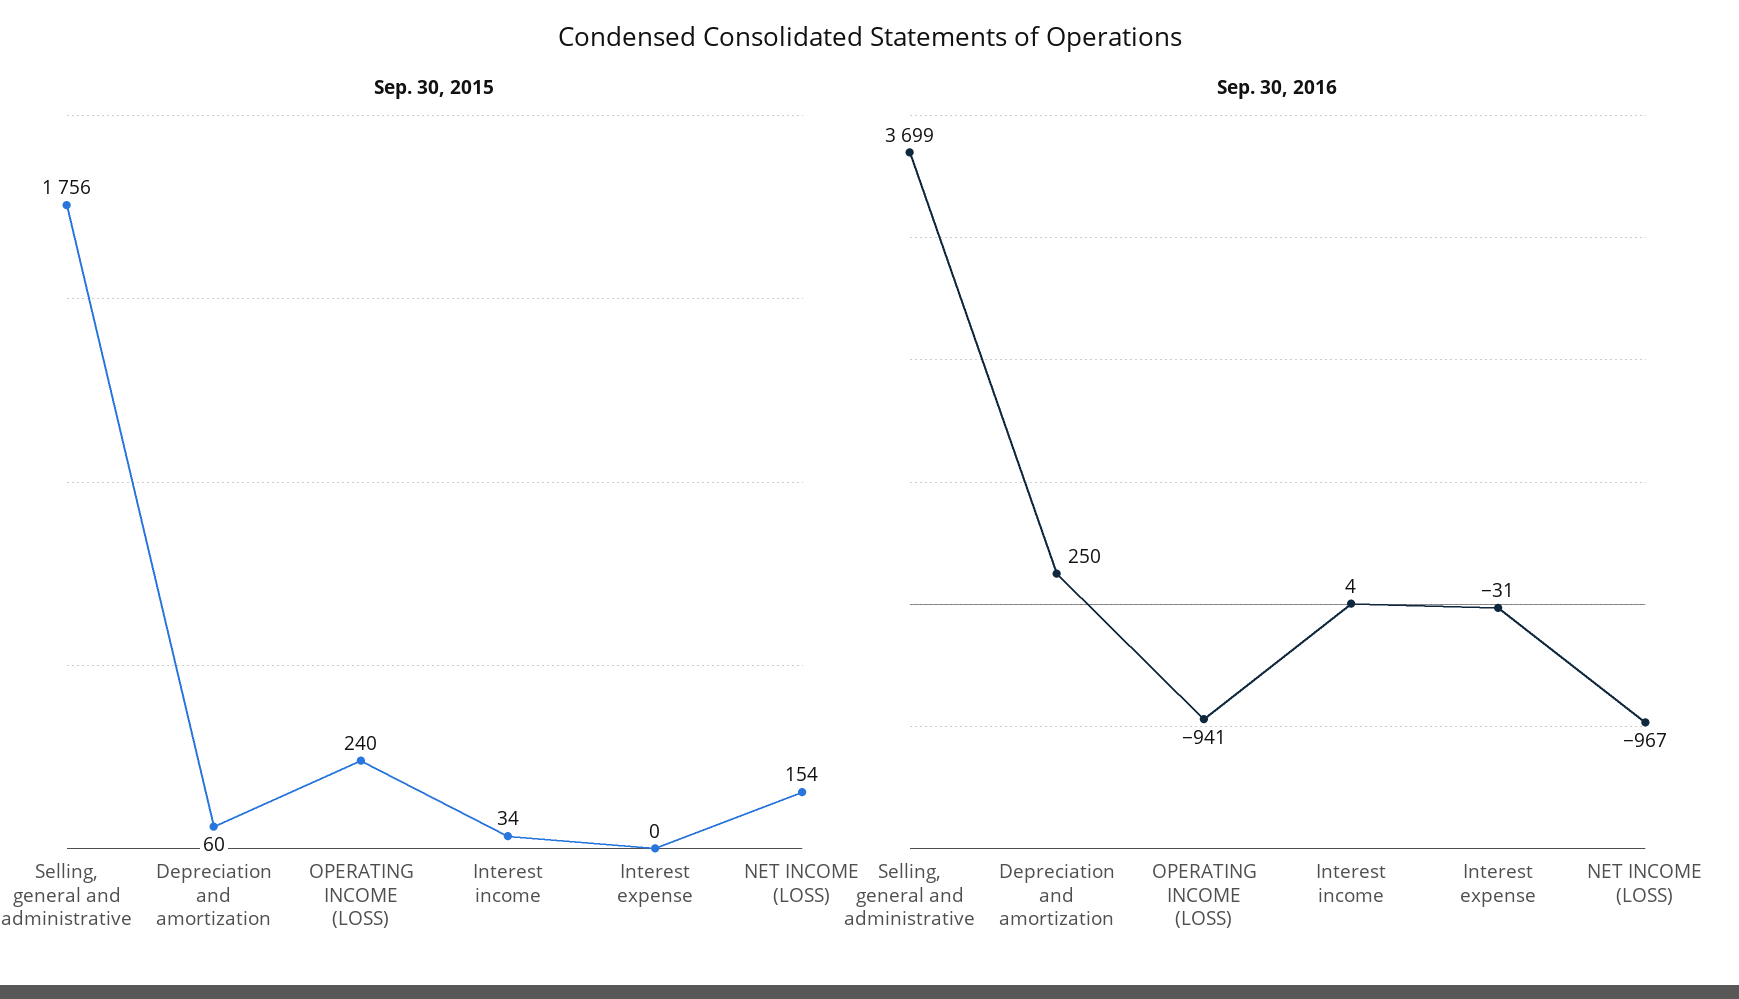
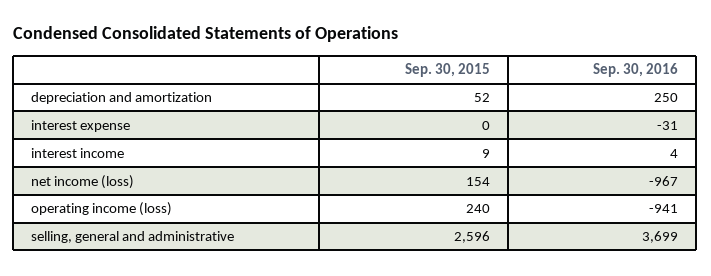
  {
    "Sep. 30, 2015": {
-     "Selling, general and administrative": 1756,
+     "Selling, general and administrative": 2596,
-     "Depreciation and amortization": 60,
+     "Depreciation and amortization": 52,
      "OPERATING INCOME (LOSS)": 240,
-     "Interest income": 34,
+     "Interest income": 9,
      "Interest expense": 0,
      "NET INCOME (LOSS)": 154
    },
    "Sep. 30, 2016": {
      "Selling, general and administrative": 3699,
      "Depreciation and amortization": 250,
      "OPERATING INCOME (LOSS)": -941,
      "Interest income": 4,
      "Interest expense": -31,
      "NET INCOME (LOSS)": -967
    }
  }

